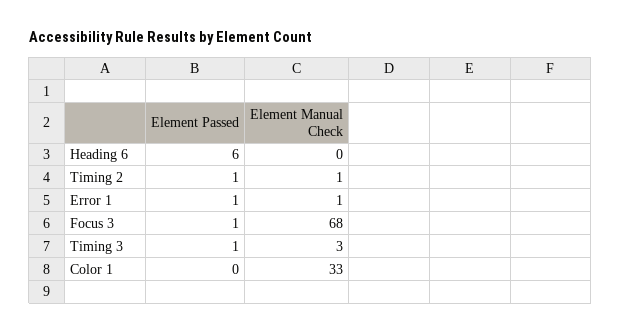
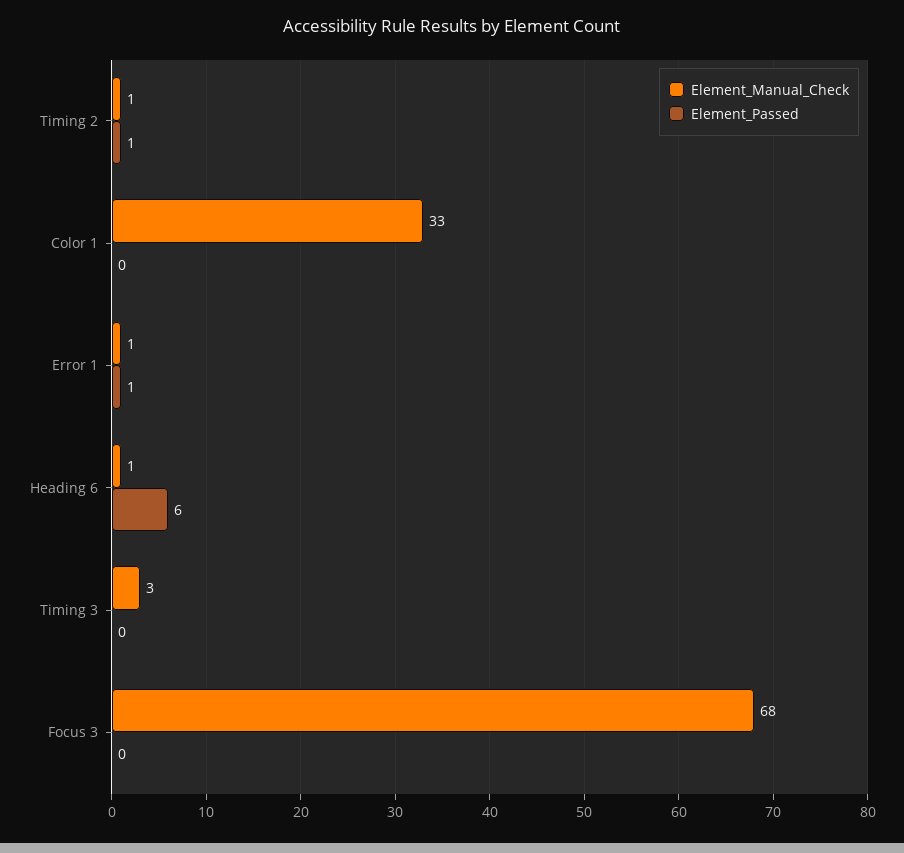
  {
    "Element Passed": {
      "Heading 6": 6,
      "Timing 2": 1,
      "Error 1": 1,
-     "Focus 3": 1,
+     "Focus 3": 0,
-     "Timing 3": 1,
+     "Timing 3": 0,
      "Color 1": 0
    },
    "Element Manual Check": {
-     "Heading 6": 0,
+     "Heading 6": 1,
      "Timing 2": 1,
      "Error 1": 1,
      "Focus 3": 68,
      "Timing 3": 3,
      "Color 1": 33
    }
  }

